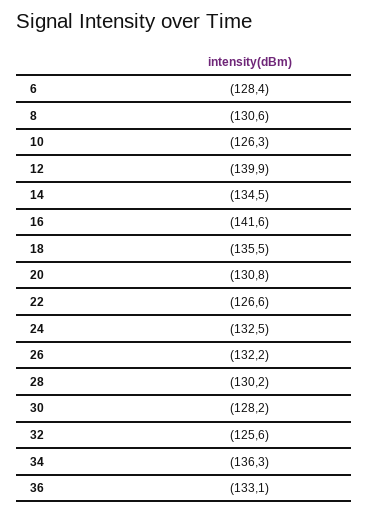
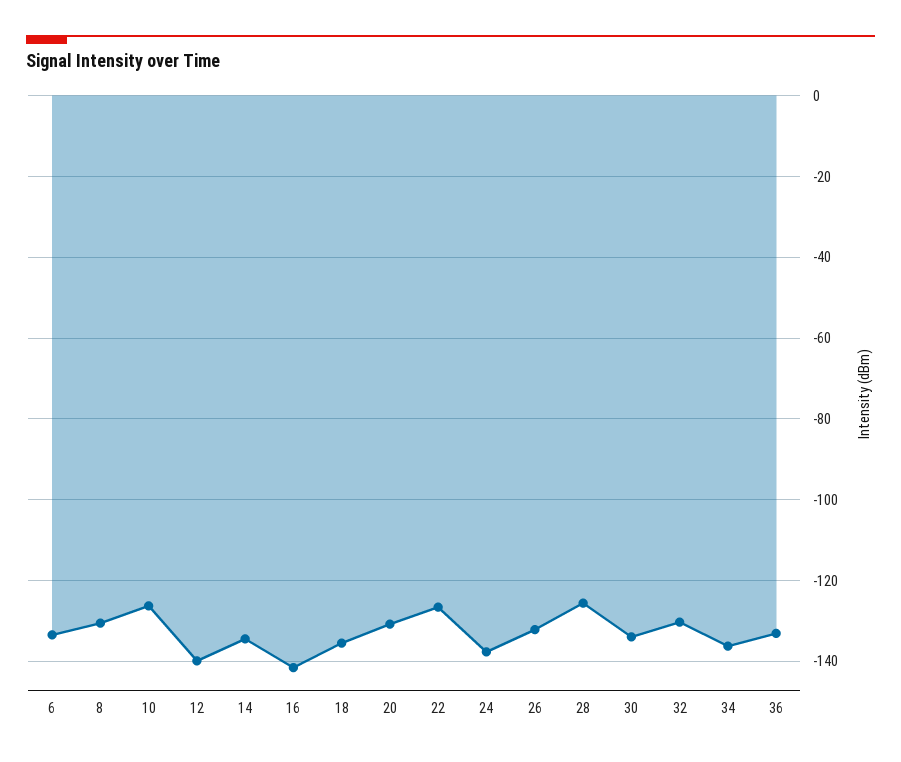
  {
-   "6": -128.4,
+   "6": -134,
    "8": -130.6,
    "10": -126.3,
    "12": -139.9,
    "14": -134.5,
    "16": -141.6,
    "18": -135.5,
    "20": -130.8,
    "22": -126.6,
-   "24": -132.5,
+   "24": -138,
    "26": -132.2,
-   "28": -130.2,
+   "28": -126,
-   "30": -128.2,
+   "30": -134,
-   "32": -125.6,
+   "32": -130,
    "34": -136.3,
    "36": -133.1
  }

